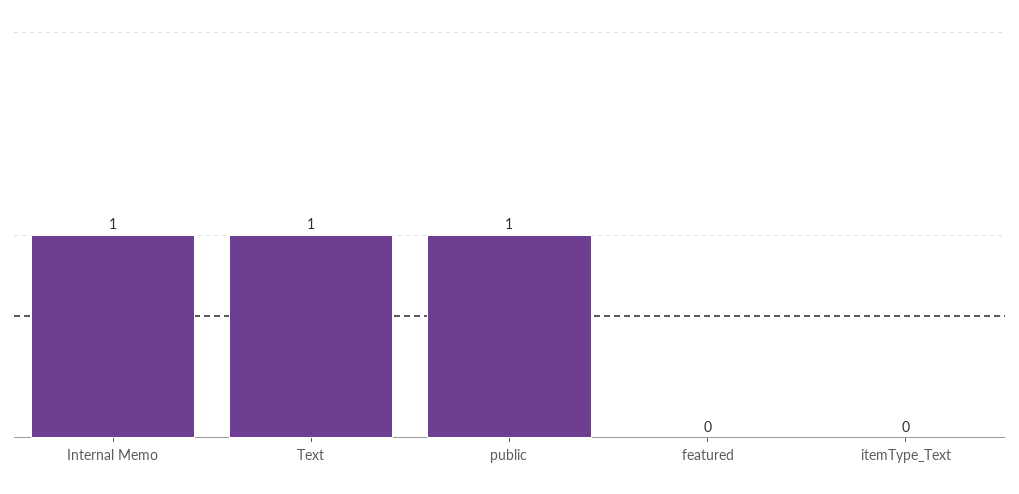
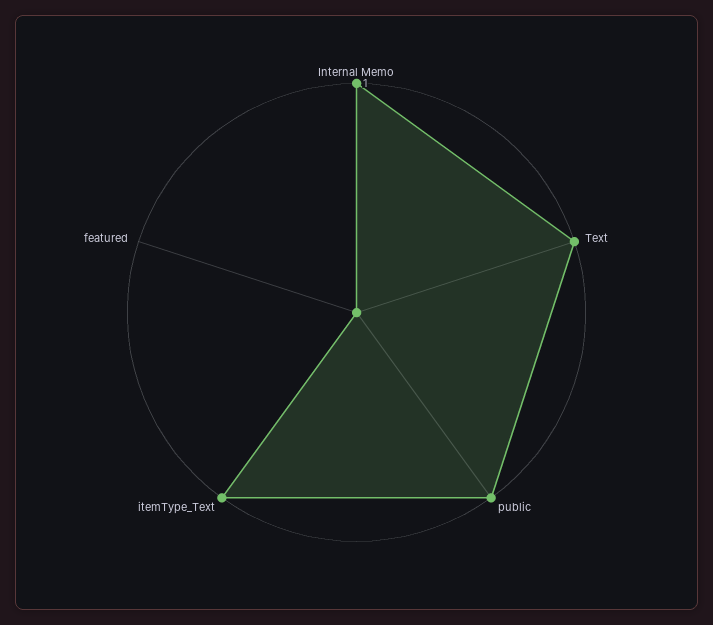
  {
    "Internal Memo": 1,
    "Text": 1,
    "public": 1,
    "featured": 0,
-   "itemType_Text": 0
+   "itemType_Text": 1
  }

